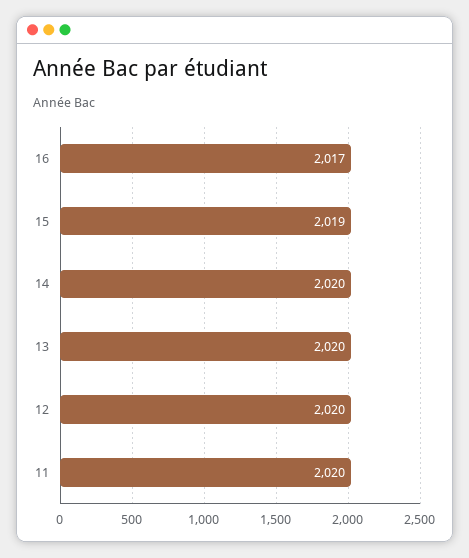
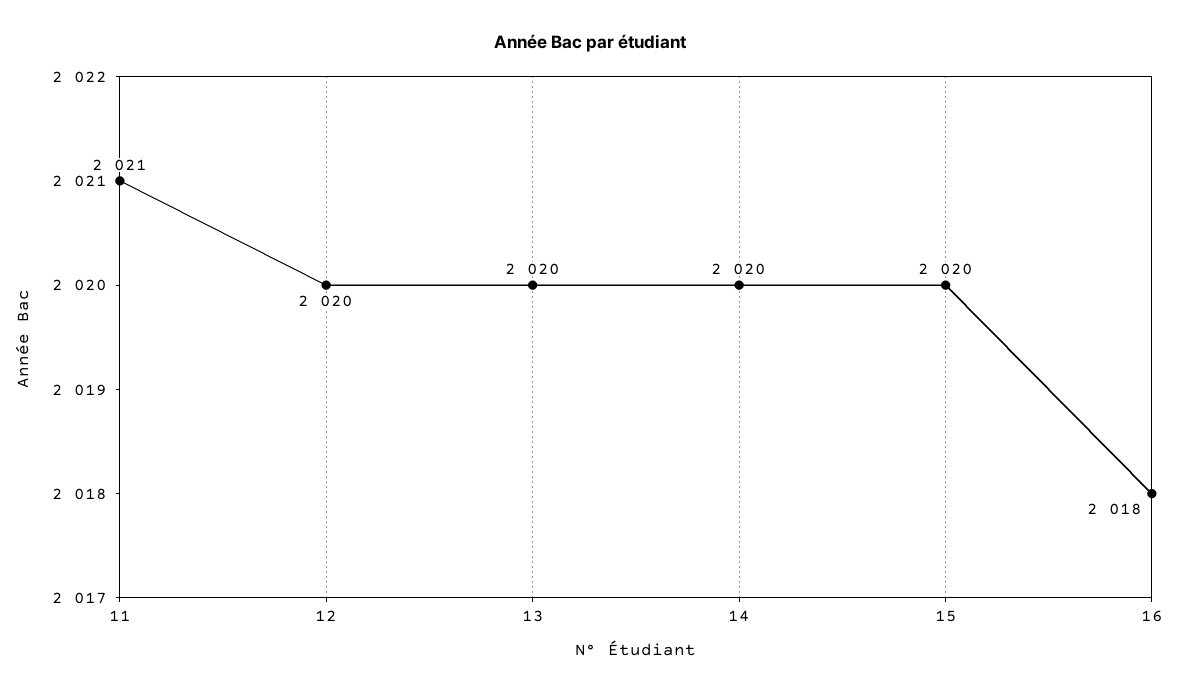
  {
-   "16": 2017,
+   "16": 2018,
-   "15": 2019,
+   "15": 2020,
    "14": 2020,
    "13": 2020,
    "12": 2020,
-   "11": 2020
+   "11": 2021
  }

